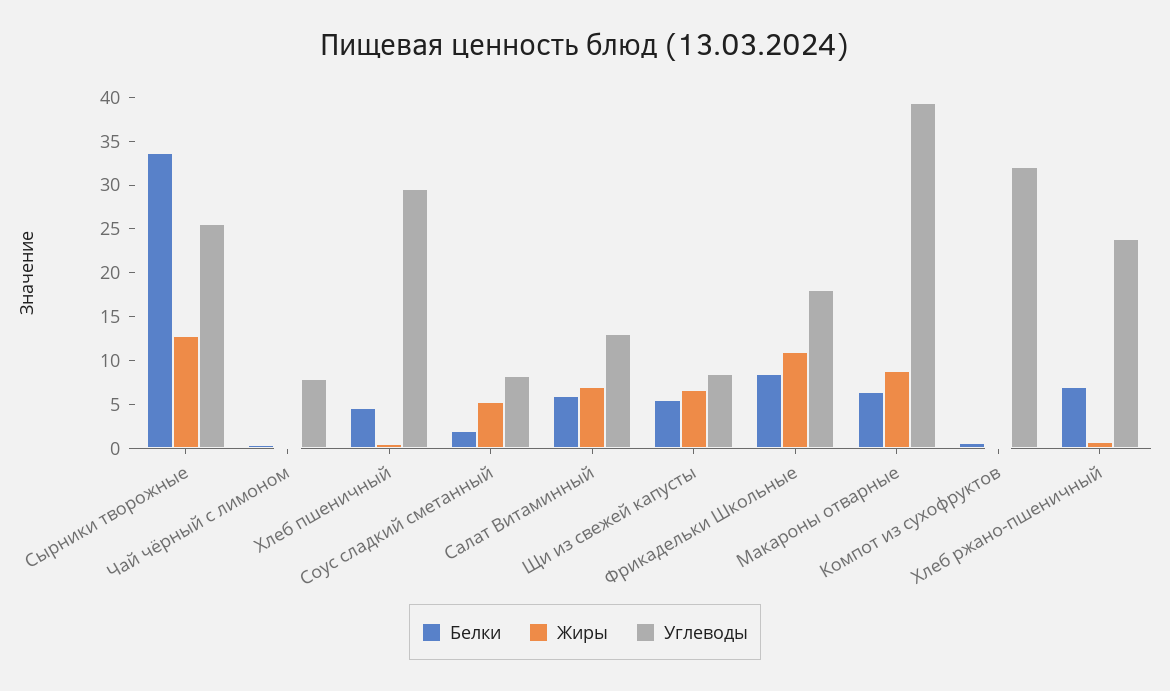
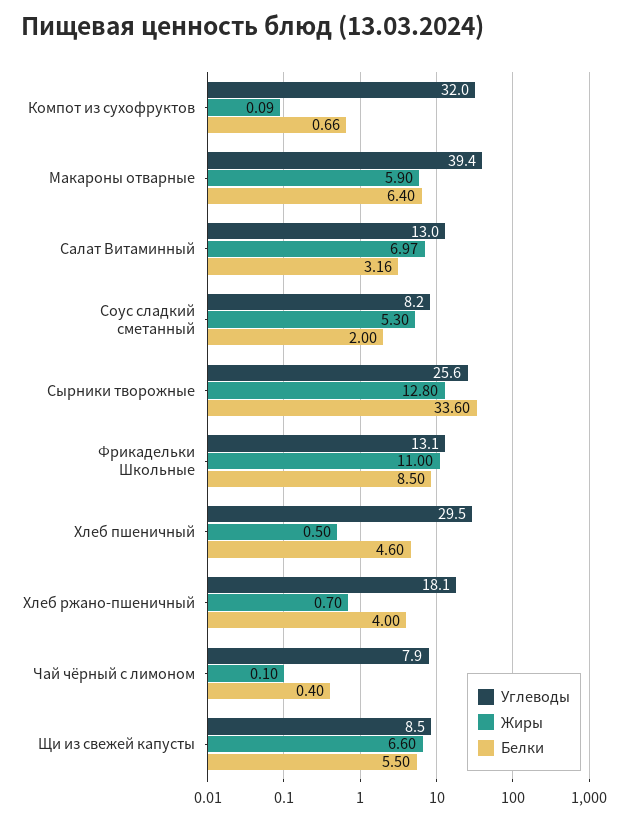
  {
    "Белки": {
      "Сырники творожные": 33.6,
      "Чай чёрный с лимоном": 0.4,
      "Хлеб пшеничный": 4.6,
      "Соус сладкий сметанный": 2,
-     "Салат Витаминный": 6,
+     "Салат Витаминный": 3.16,
      "Щи из свежей капусты": 5.5,
      "Фрикадельки Школьные": 8.5,
      "Макароны отварные": 6.4,
      "Компот из сухофруктов": 0.66,
-     "Хлеб ржано-пшеничный": 7
+     "Хлеб ржано-пшеничный": 4
    },
    "Жиры": {
      "Сырники творожные": 12.8,
      "Чай чёрный с лимоном": 0.1,
      "Хлеб пшеничный": 0.5,
      "Соус сладкий сметанный": 5.3,
      "Салат Витаминный": 6.97,
      "Щи из свежей капусты": 6.6,
      "Фрикадельки Школьные": 11,
-     "Макароны отварные": 9,
+     "Макароны отварные": 5.9,
      "Компот из сухофруктов": 0.09,
      "Хлеб ржано-пшеничный": 0.7
    },
    "Углеводы": {
      "Сырники творожные": 25.6,
      "Чай чёрный с лимоном": 7.9,
      "Хлеб пшеничный": 29.5,
      "Соус сладкий сметанный": 8.2,
      "Салат Витаминный": 13,
      "Щи из свежей капусты": 8.5,
-     "Фрикадельки Школьные": 18,
+     "Фрикадельки Школьные": 13.1,
      "Макароны отварные": 39.4,
      "Компот из сухофруктов": 32,
-     "Хлеб ржано-пшеничный": 24
+     "Хлеб ржано-пшеничный": 18.1
    }
  }

